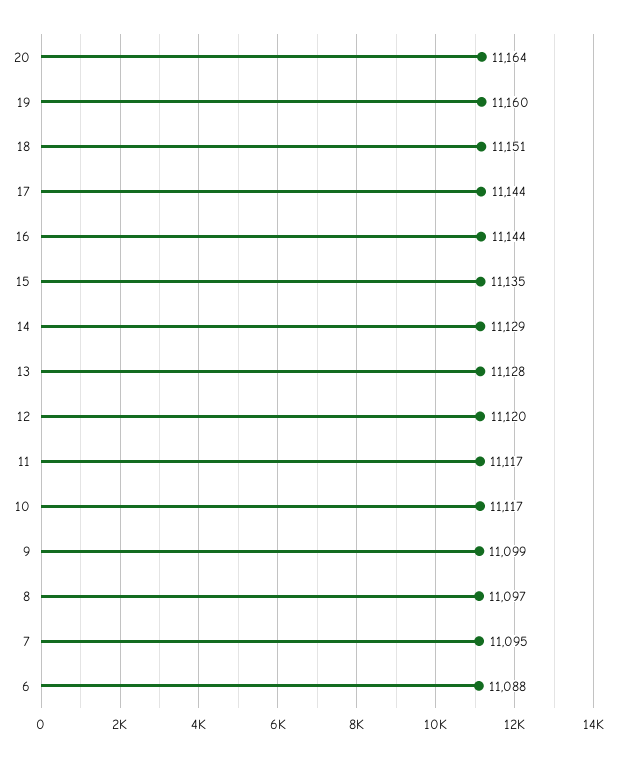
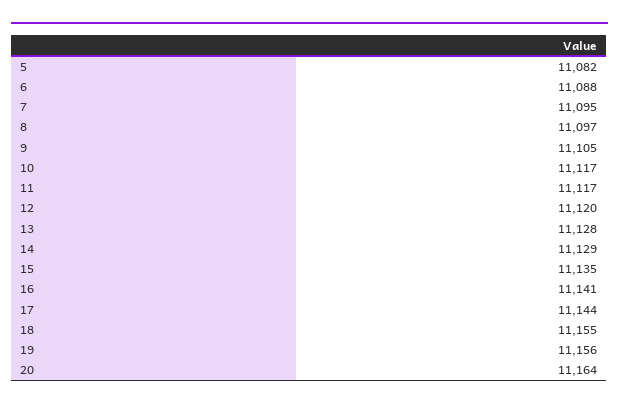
  {
    "20": 11164,
-   "19": 11160,
+   "19": 11156,
-   "18": 11151,
+   "18": 11155,
    "17": 11144,
-   "16": 11144,
+   "16": 11141,
    "15": 11135,
    "14": 11129,
    "13": 11128,
    "12": 11120,
    "11": 11117,
    "10": 11117,
-   "9": 11099,
+   "9": 11105,
    "8": 11097,
    "7": 11095,
-   "6": 11088
+   "6": 11088,
+   "5": 11082
  }

